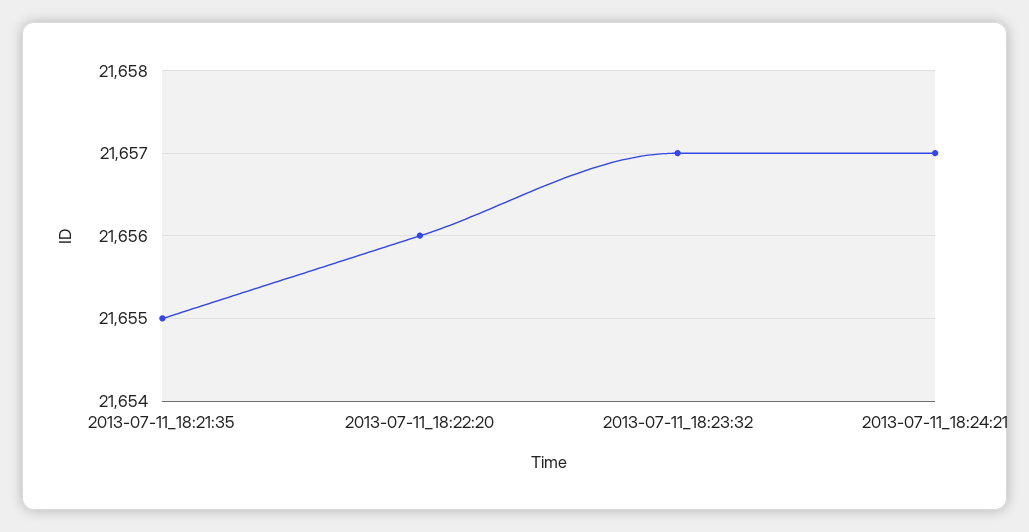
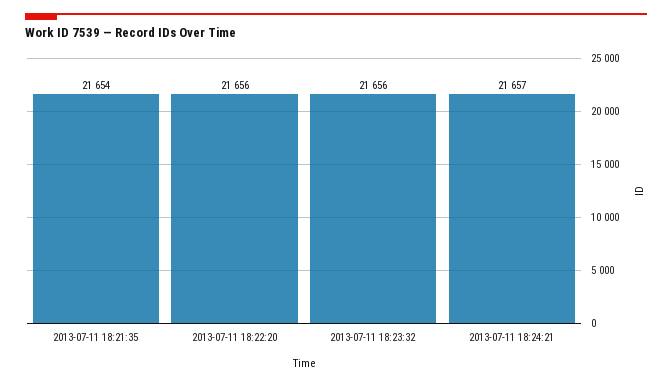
  {
-   "2013-07-11_18:21:35": 21655,
+   "2013-07-11_18:21:35": 21654,
    "2013-07-11_18:22:20": 21656,
-   "2013-07-11_18:23:32": 21657,
+   "2013-07-11_18:23:32": 21656,
    "2013-07-11_18:24:21": 21657
  }

